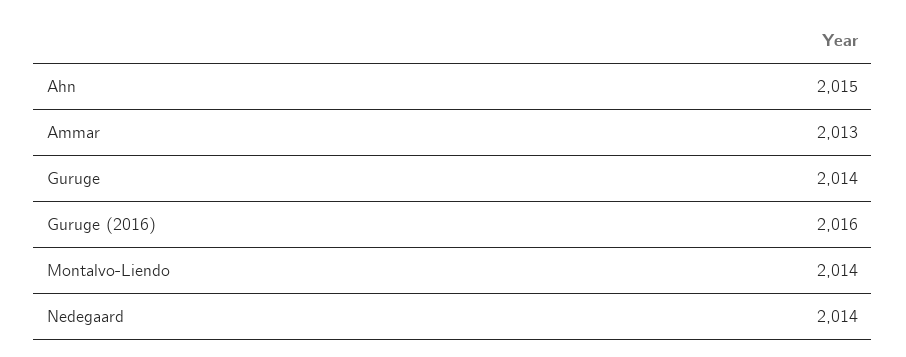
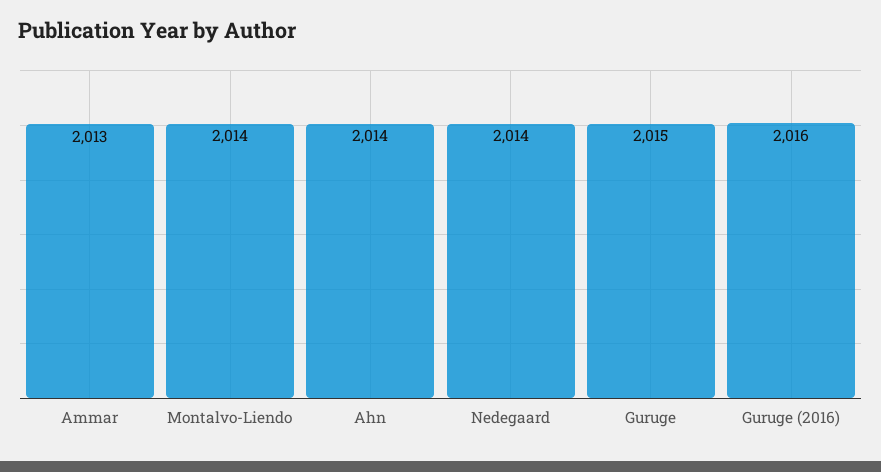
  {
-   "Ahn": 2015,
+   "Ahn": 2014,
    "Ammar": 2013,
-   "Guruge": 2014,
+   "Guruge": 2015,
    "Guruge (2016)": 2016,
    "Montalvo-Liendo": 2014,
    "Nedegaard": 2014
  }

